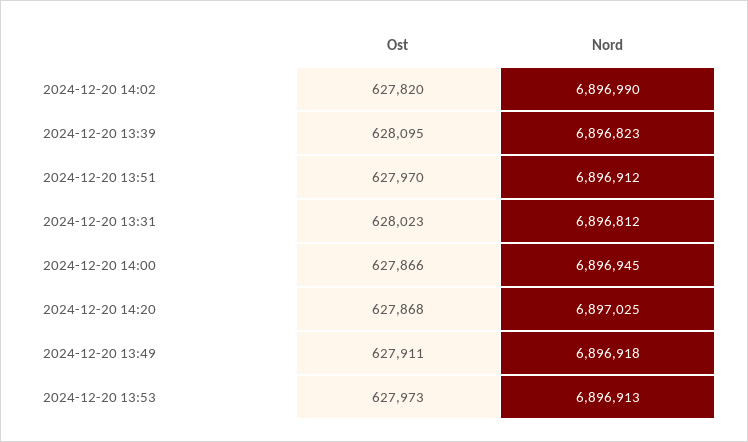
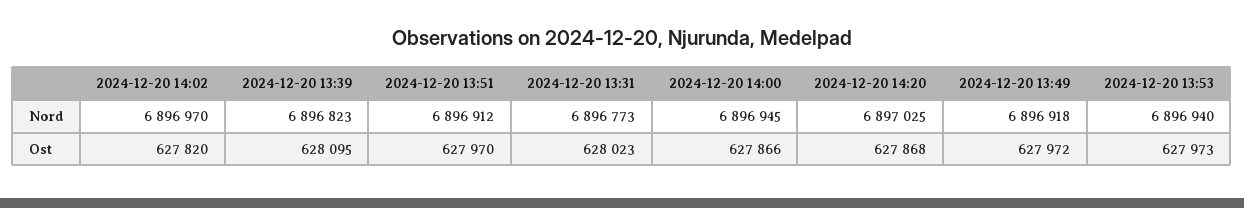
  {
    "Ost": {
      "2024-12-20 14:02": 627820,
      "2024-12-20 13:39": 628095,
      "2024-12-20 13:51": 627970,
      "2024-12-20 13:31": 628023,
      "2024-12-20 14:00": 627866,
      "2024-12-20 14:20": 627868,
-     "2024-12-20 13:49": 627911,
+     "2024-12-20 13:49": 627972,
      "2024-12-20 13:53": 627973
    },
    "Nord": {
-     "2024-12-20 14:02": 6896990,
+     "2024-12-20 14:02": 6896970,
      "2024-12-20 13:39": 6896823,
      "2024-12-20 13:51": 6896912,
-     "2024-12-20 13:31": 6896812,
+     "2024-12-20 13:31": 6896773,
      "2024-12-20 14:00": 6896945,
      "2024-12-20 14:20": 6897025,
      "2024-12-20 13:49": 6896918,
-     "2024-12-20 13:53": 6896913
+     "2024-12-20 13:53": 6896940
    }
  }

